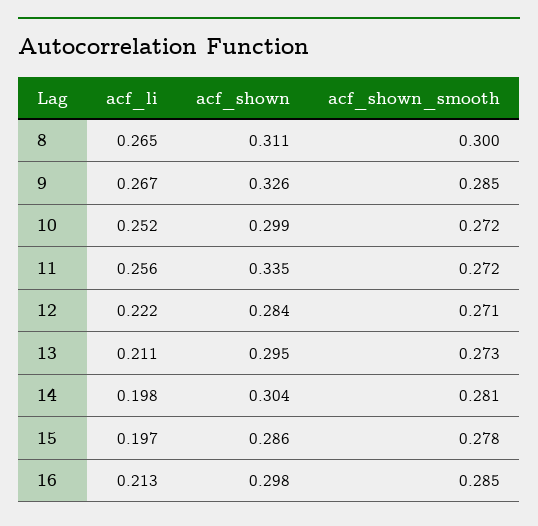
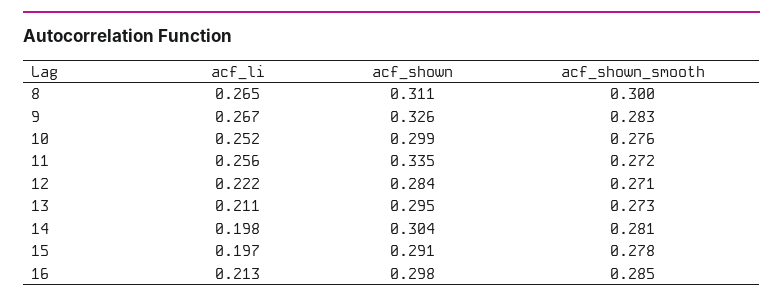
  {
    "acf_li": {
      "8": 0.265,
      "9": 0.267,
      "10": 0.252,
      "11": 0.256,
      "12": 0.222,
      "13": 0.211,
      "14": 0.198,
      "15": 0.197,
      "16": 0.213
    },
    "acf_shown": {
      "8": 0.311,
      "9": 0.326,
      "10": 0.299,
      "11": 0.335,
      "12": 0.284,
      "13": 0.295,
      "14": 0.304,
-     "15": 0.286,
+     "15": 0.291,
      "16": 0.298
    },
    "acf_shown_smooth": {
      "8": 0.3,
-     "9": 0.285,
+     "9": 0.283,
-     "10": 0.272,
+     "10": 0.276,
      "11": 0.272,
      "12": 0.271,
      "13": 0.273,
      "14": 0.281,
      "15": 0.278,
      "16": 0.285
    }
  }

